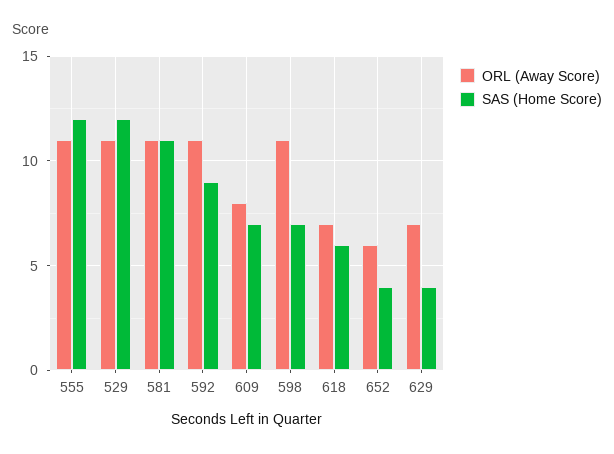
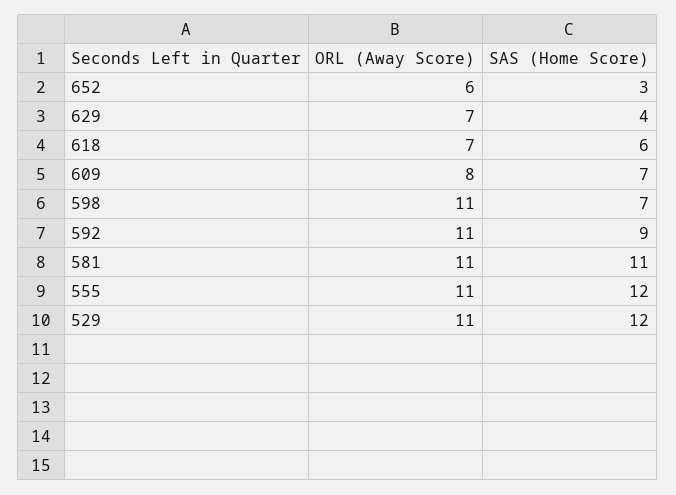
  {
    "ORL (Away Score)": {
      "555": 11,
      "529": 11,
      "581": 11,
      "592": 11,
      "609": 8,
      "598": 11,
      "618": 7,
      "652": 6,
      "629": 7
    },
    "SAS (Home Score)": {
      "555": 12,
      "529": 12,
      "581": 11,
      "592": 9,
      "609": 7,
      "598": 7,
      "618": 6,
-     "652": 4,
+     "652": 3,
      "629": 4
    }
  }

